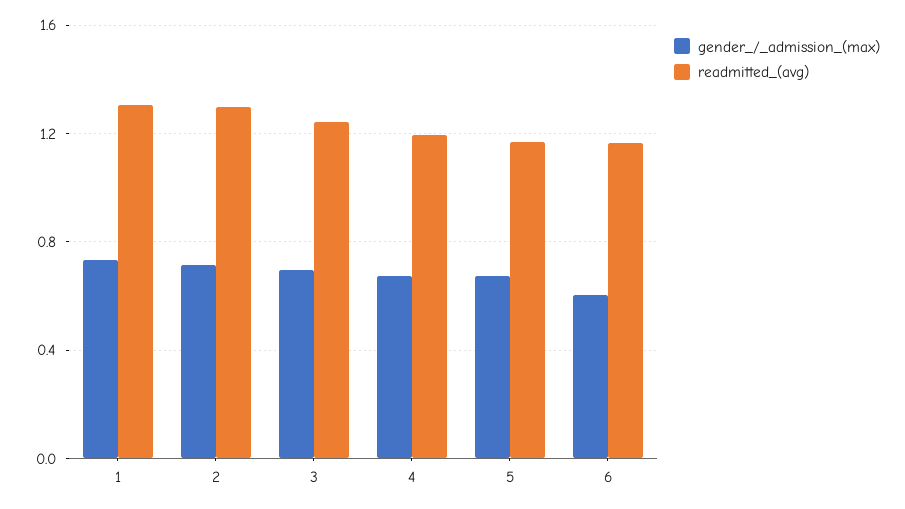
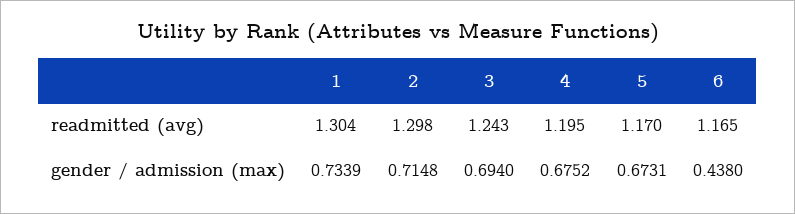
  {
    "gender_/_admission_(max)": {
      "1": 0.7339,
      "2": 0.7148,
      "3": 0.694,
      "4": 0.6752,
      "5": 0.6731,
-     "6": 0.6
+     "6": 0.438
    },
    "readmitted_(avg)": {
      "1": 1.304,
      "2": 1.298,
      "3": 1.243,
      "4": 1.195,
      "5": 1.17,
      "6": 1.165
    }
  }

